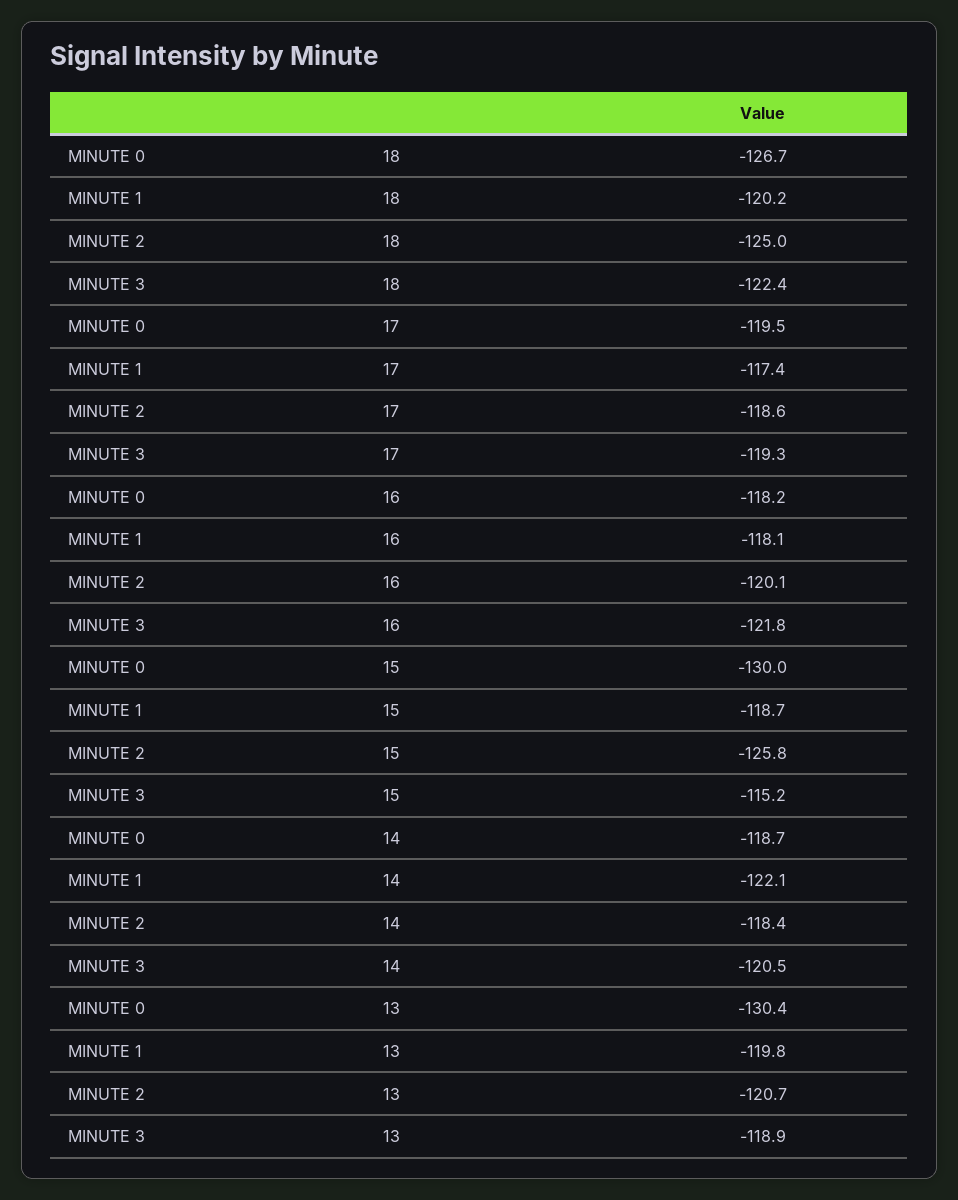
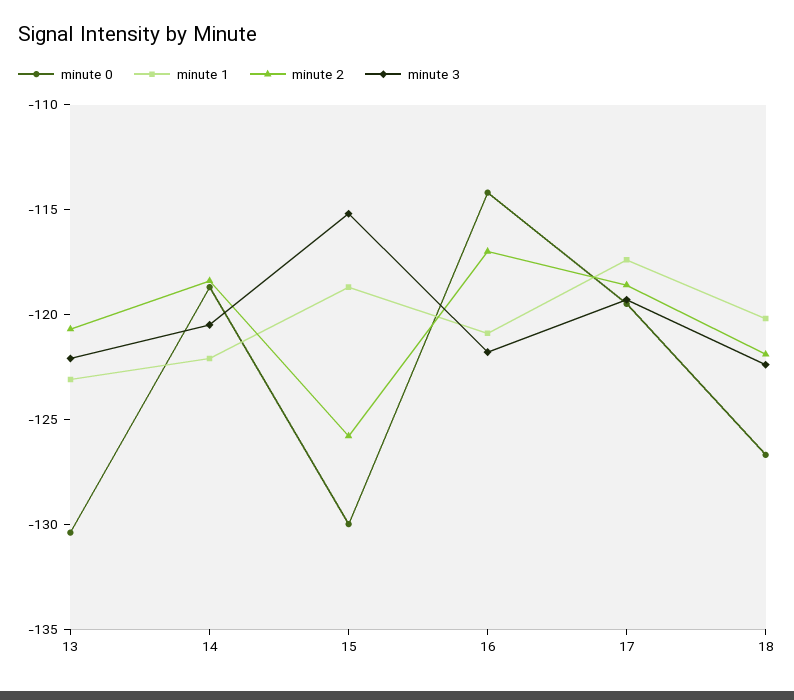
  {
    "MINUTE 0": {
      "18": -126.7,
      "17": -119.5,
-     "16": -118.2,
+     "16": -114,
      "15": -130,
      "14": -118.7,
      "13": -130.4
    },
    "MINUTE 1": {
      "18": -120.2,
      "17": -117.4,
-     "16": -118.1,
+     "16": -121,
      "15": -118.7,
      "14": -122.1,
-     "13": -119.8
+     "13": -123
    },
    "MINUTE 2": {
-     "18": -125,
+     "18": -122,
      "17": -118.6,
-     "16": -120.1,
+     "16": -117,
      "15": -125.8,
      "14": -118.4,
      "13": -120.7
    },
    "MINUTE 3": {
      "18": -122.4,
      "17": -119.3,
      "16": -121.8,
      "15": -115.2,
      "14": -120.5,
-     "13": -118.9
+     "13": -122
    }
  }

